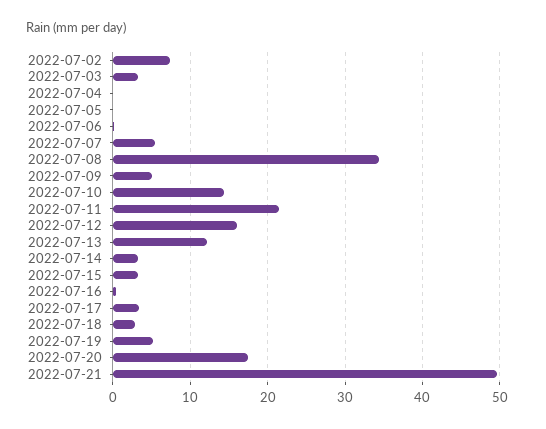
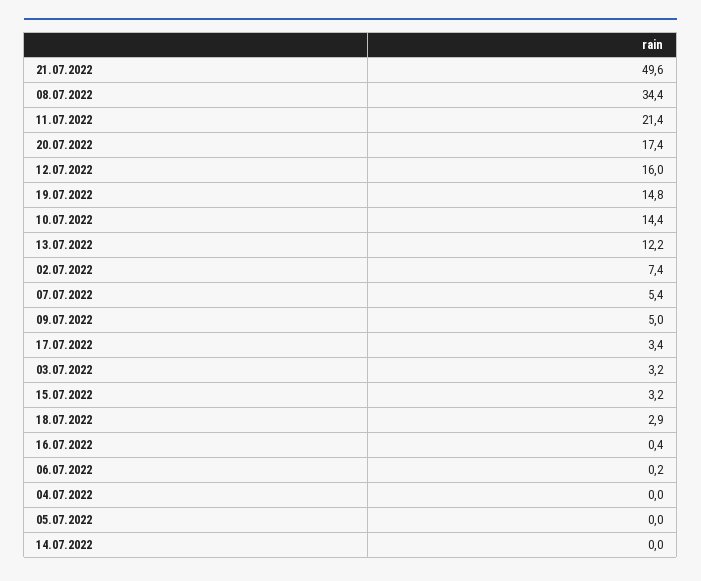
  {
    "2022-07-02": 7.4,
    "2022-07-03": 3.2,
    "2022-07-04": 0,
    "2022-07-05": 0,
    "2022-07-06": 0.2,
    "2022-07-07": 5.4,
    "2022-07-08": 34.4,
    "2022-07-09": 5,
    "2022-07-10": 14.4,
    "2022-07-11": 21.4,
    "2022-07-12": 16,
    "2022-07-13": 12.2,
-   "2022-07-14": 3,
+   "2022-07-14": 0,
    "2022-07-15": 3.2,
    "2022-07-16": 0.4,
    "2022-07-17": 3.4,
    "2022-07-18": 2.9,
-   "2022-07-19": 5,
+   "2022-07-19": 14.8,
    "2022-07-20": 17.4,
    "2022-07-21": 49.6
  }

